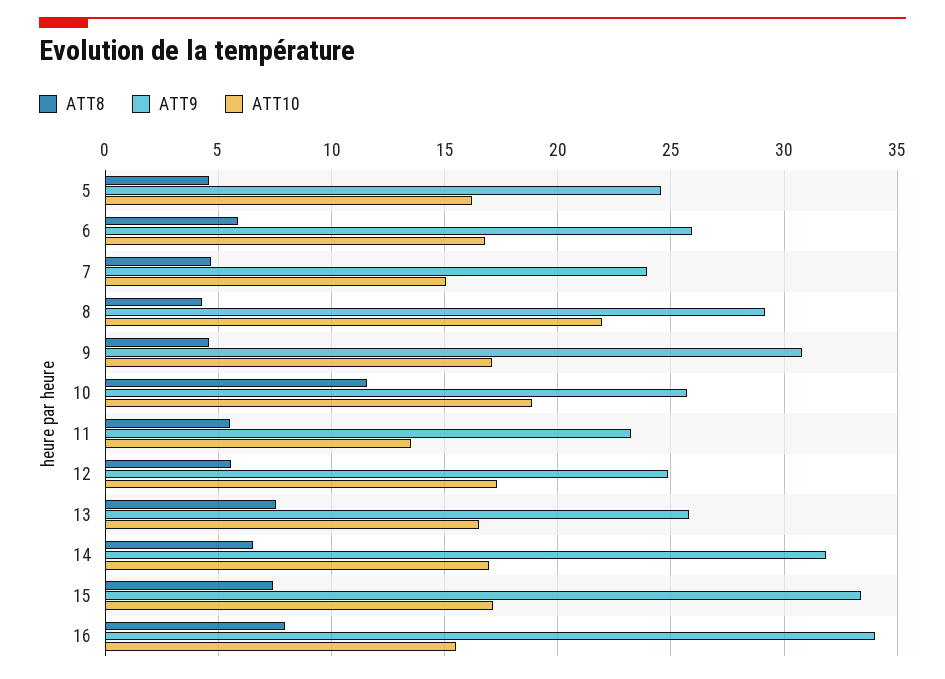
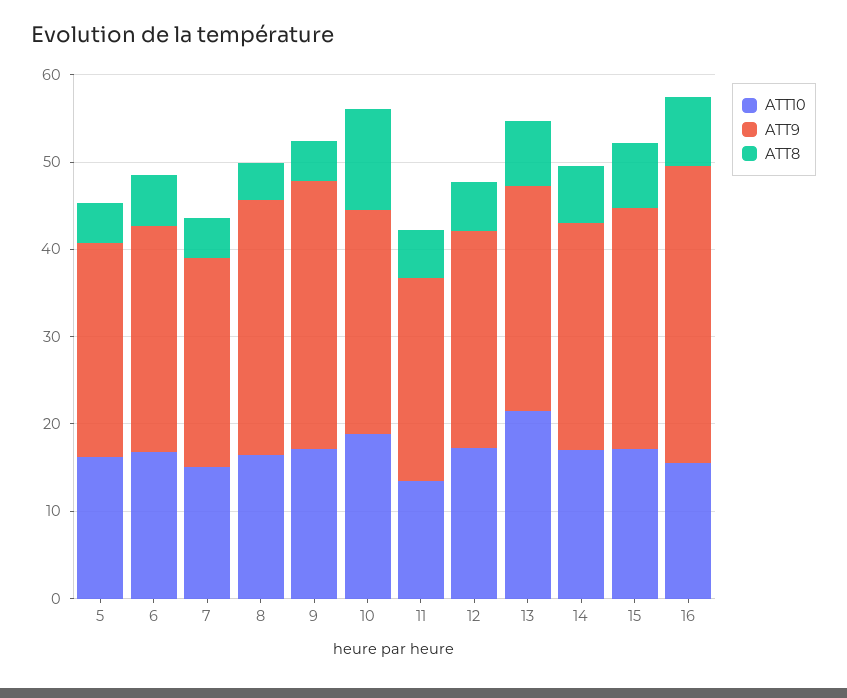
  {
    "ATT8": {
      "5": 4.5,
      "6": 6,
      "7": 4.5,
      "8": 4.5,
      "9": 4.5,
      "10": 11.5,
      "11": 5.5,
      "12": 5.5,
      "13": 7.5,
      "14": 6.5,
      "15": 7.5,
      "16": 8
    },
    "ATT9": {
      "5": 24.5,
      "6": 26,
      "7": 24,
      "8": 29,
      "9": 31,
      "10": 25.5,
      "11": 23,
      "12": 25,
      "13": 26,
-     "14": 32,
+     "14": 26,
-     "15": 33.5,
+     "15": 28,
      "16": 34
    },
    "ATT10": {
      "5": 16,
      "6": 17,
      "7": 15,
-     "8": 22,
+     "8": 16,
      "9": 17,
      "10": 19,
      "11": 13.5,
      "12": 17.5,
-     "13": 16.5,
+     "13": 22,
      "14": 17,
      "15": 17,
      "16": 15.5
    }
  }

